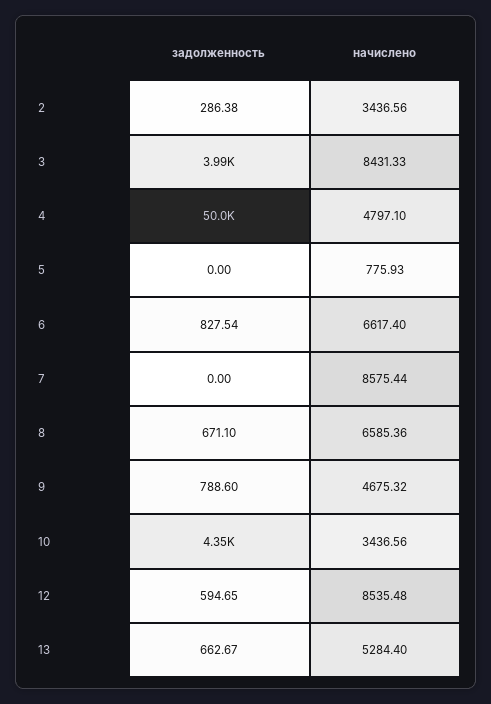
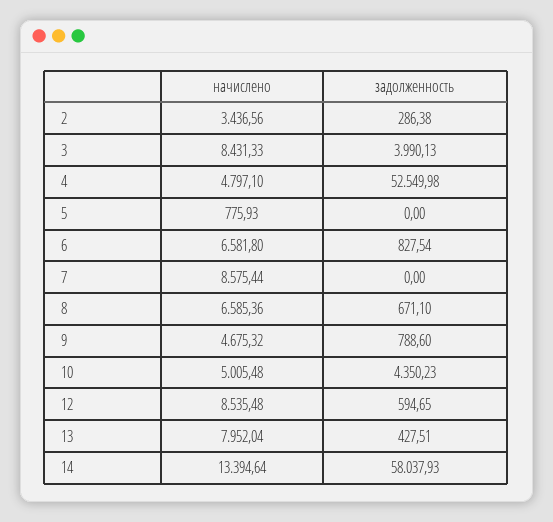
  {
    "задолженность": {
      "2": 286.38,
      "3": 3990.13,
-     "4": 50000,
+     "4": 52549.98,
      "5": 0,
      "6": 827.54,
      "7": 0,
      "8": 671.1,
      "9": 788.6,
      "10": 4350.23,
      "12": 594.65,
-     "13": 662.67
+     "13": 427.51,
+     "14": 58037.93
    },
    "начислено": {
      "2": 3436.56,
      "3": 8431.33,
      "4": 4797.1,
      "5": 775.93,
-     "6": 6617.4,
+     "6": 6581.8,
      "7": 8575.44,
      "8": 6585.36,
      "9": 4675.32,
-     "10": 3436.56,
+     "10": 5005.48,
      "12": 8535.48,
-     "13": 5284.4
+     "13": 7952.04,
+     "14": 13394.64
    }
  }

